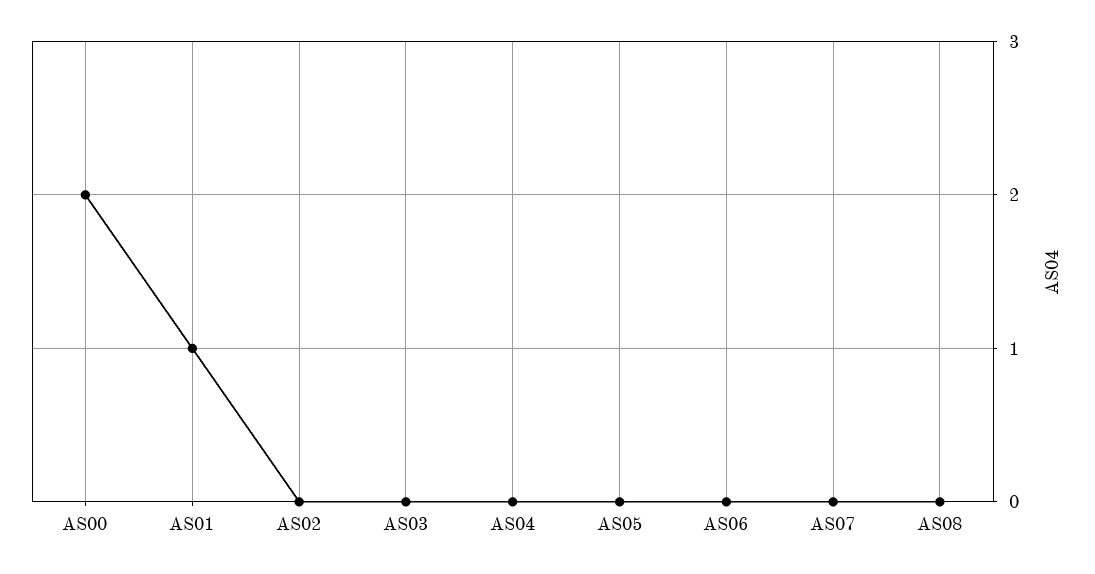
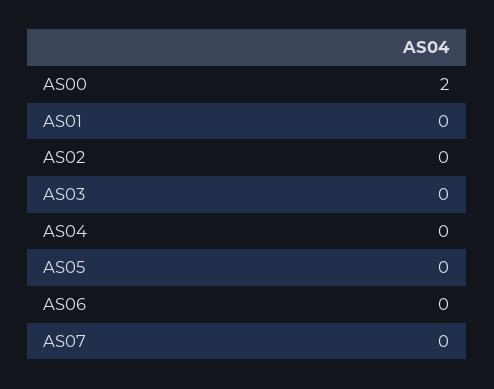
  {
    "AS00": 2,
-   "AS01": 1,
+   "AS01": 0,
    "AS02": 0,
    "AS03": 0,
    "AS04": 0,
    "AS05": 0,
    "AS06": 0,
-   "AS07": 0,
+   "AS07": 0
-   "AS08": 0
  }

